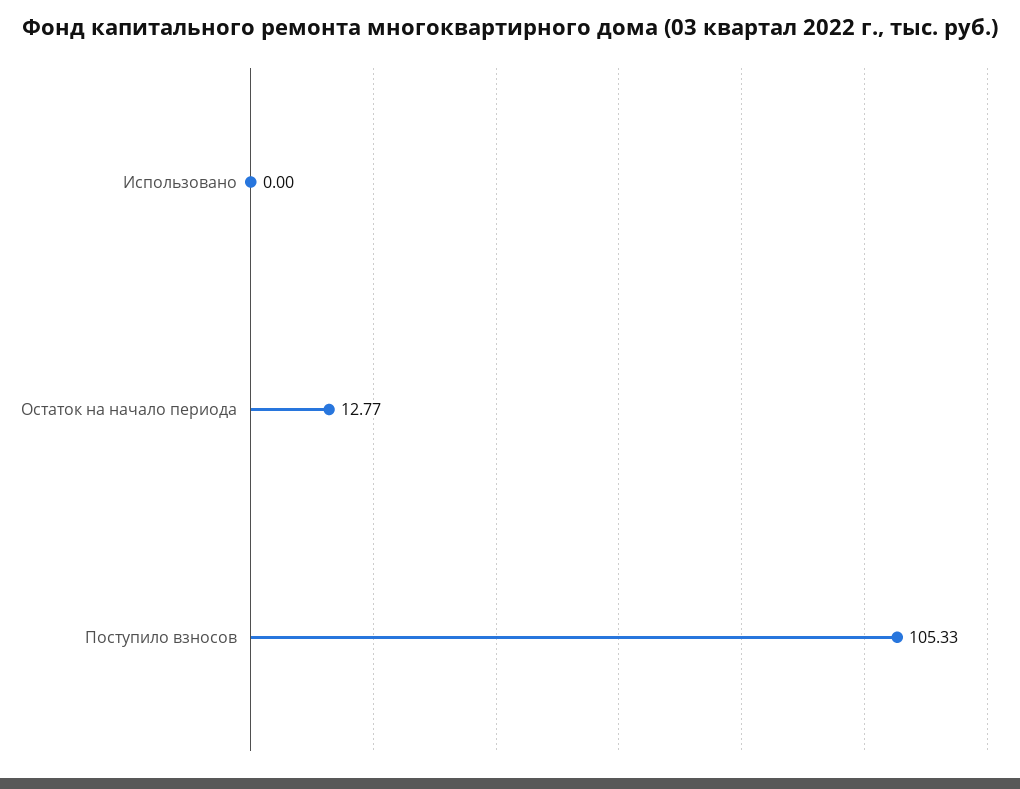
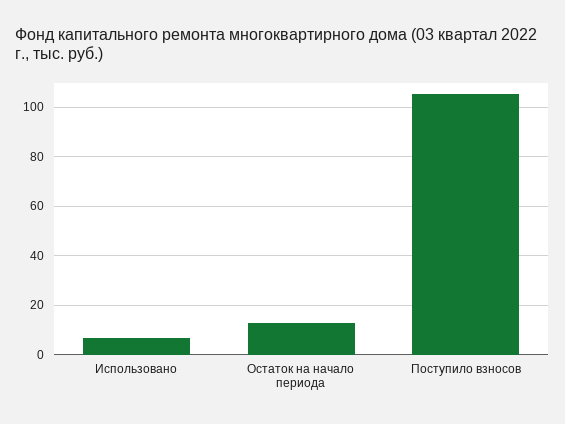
  {
-   "Использовано": 0,
+   "Использовано": 7.5,
    "Остаток на начало периода": 12.77,
    "Поступило взносов": 105.33
  }

